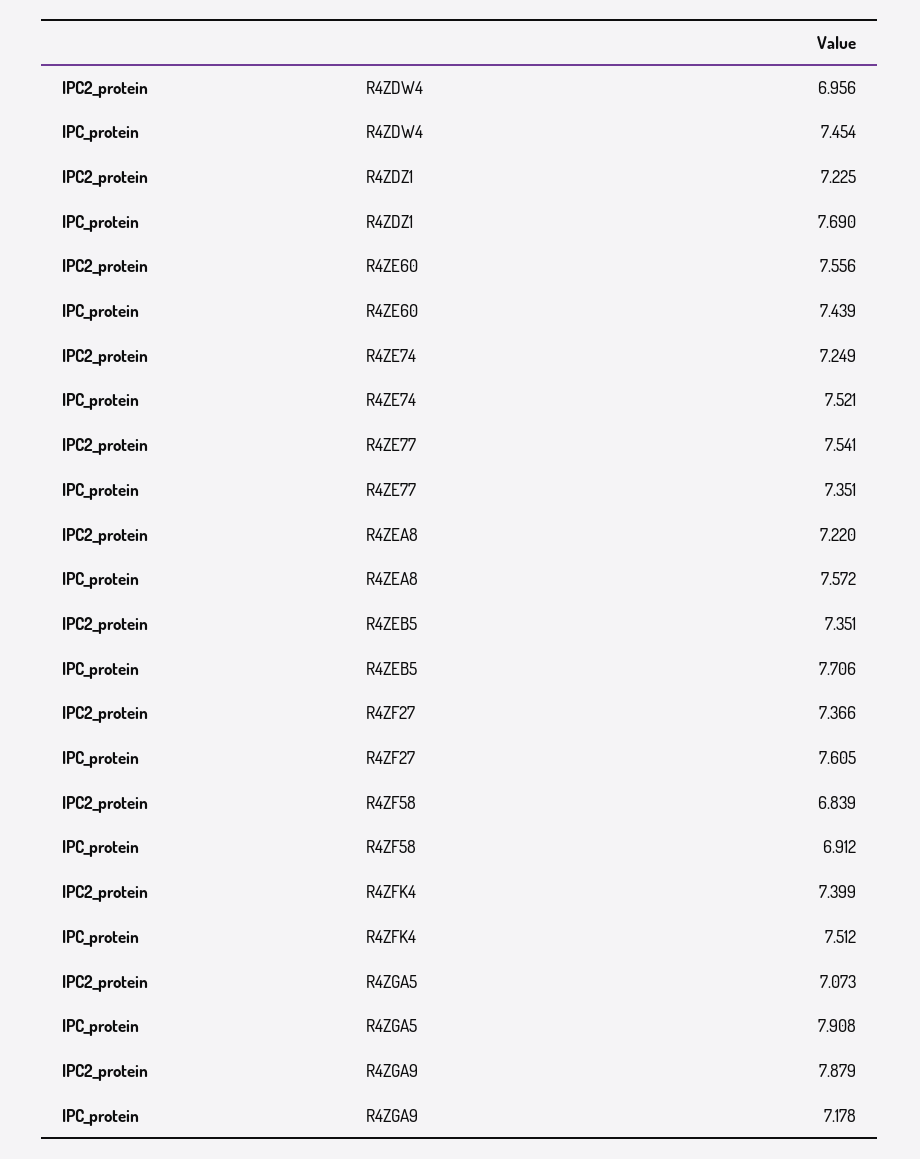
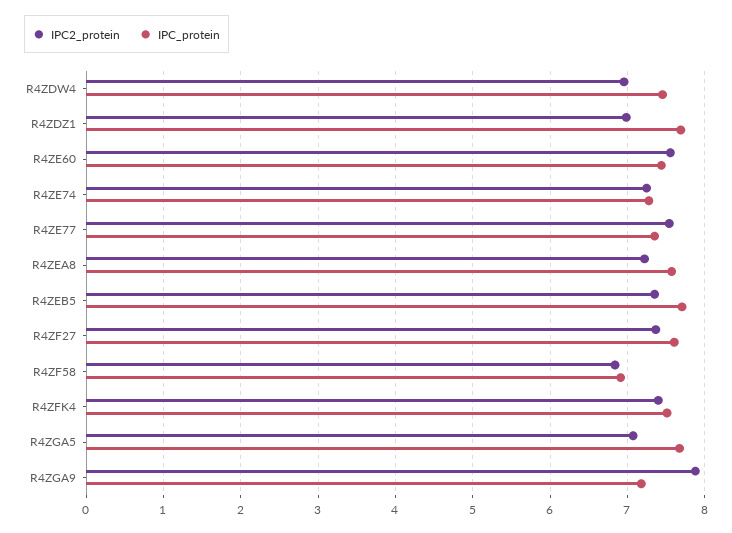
  {
    "IPC2_protein": {
      "R4ZDW4": 6.956,
-     "R4ZDZ1": 7.225,
+     "R4ZDZ1": 7,
      "R4ZE60": 7.556,
      "R4ZE74": 7.249,
      "R4ZE77": 7.541,
      "R4ZEA8": 7.22,
      "R4ZEB5": 7.351,
      "R4ZF27": 7.366,
      "R4ZF58": 6.839,
      "R4ZFK4": 7.399,
      "R4ZGA5": 7.073,
      "R4ZGA9": 7.879
    },
    "IPC_protein": {
      "R4ZDW4": 7.454,
      "R4ZDZ1": 7.69,
      "R4ZE60": 7.439,
-     "R4ZE74": 7.521,
+     "R4ZE74": 7.3,
      "R4ZE77": 7.351,
      "R4ZEA8": 7.572,
      "R4ZEB5": 7.706,
      "R4ZF27": 7.605,
      "R4ZF58": 6.912,
      "R4ZFK4": 7.512,
-     "R4ZGA5": 7.908,
+     "R4ZGA5": 7.7,
      "R4ZGA9": 7.178
    }
  }

